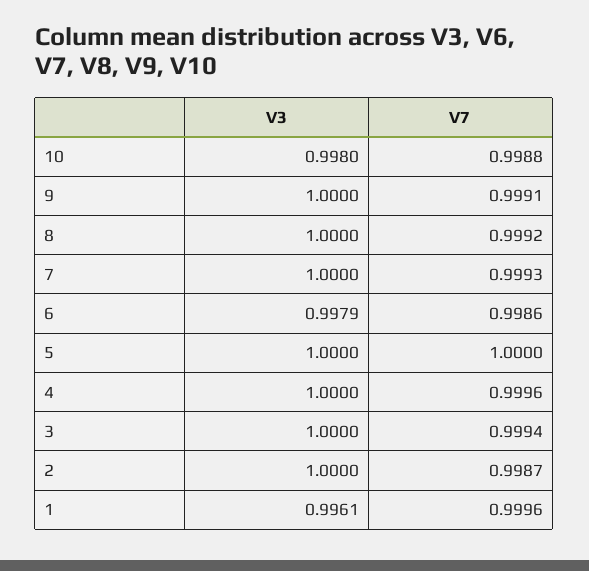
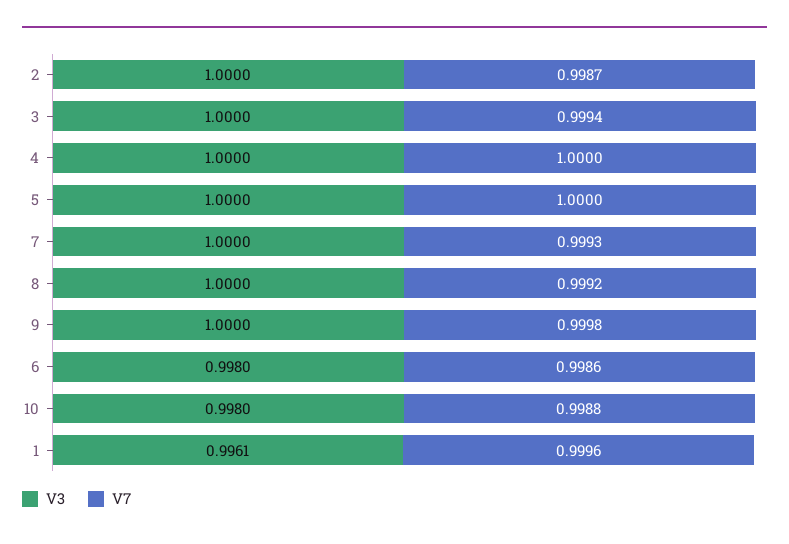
  {
    "V3": {
      "10": 0.998,
      "9": 1,
      "8": 1,
      "7": 1,
-     "6": 0.9979,
+     "6": 0.998,
      "5": 1,
      "4": 1,
      "3": 1,
      "2": 1,
      "1": 0.9961
    },
    "V7": {
      "10": 0.9988,
-     "9": 0.9991,
+     "9": 0.9998,
      "8": 0.9992,
      "7": 0.9993,
      "6": 0.9986,
      "5": 1,
-     "4": 0.9996,
+     "4": 1,
      "3": 0.9994,
      "2": 0.9987,
      "1": 0.9996
    }
  }

